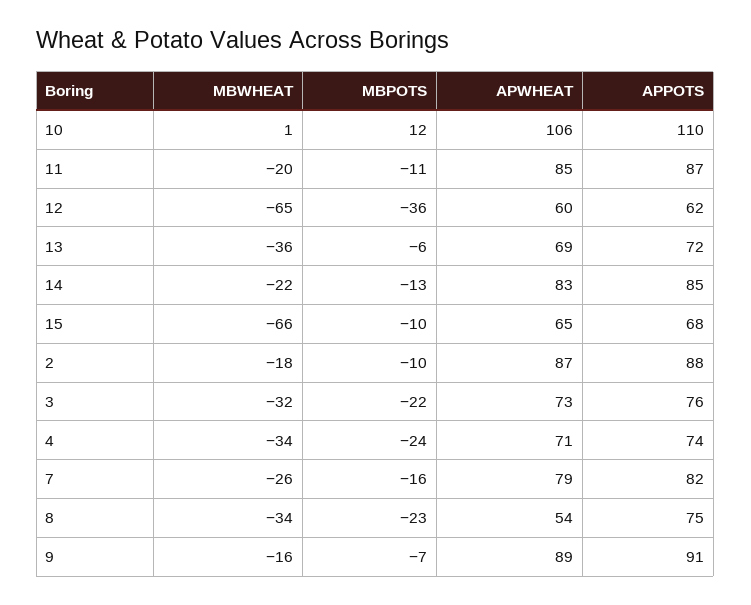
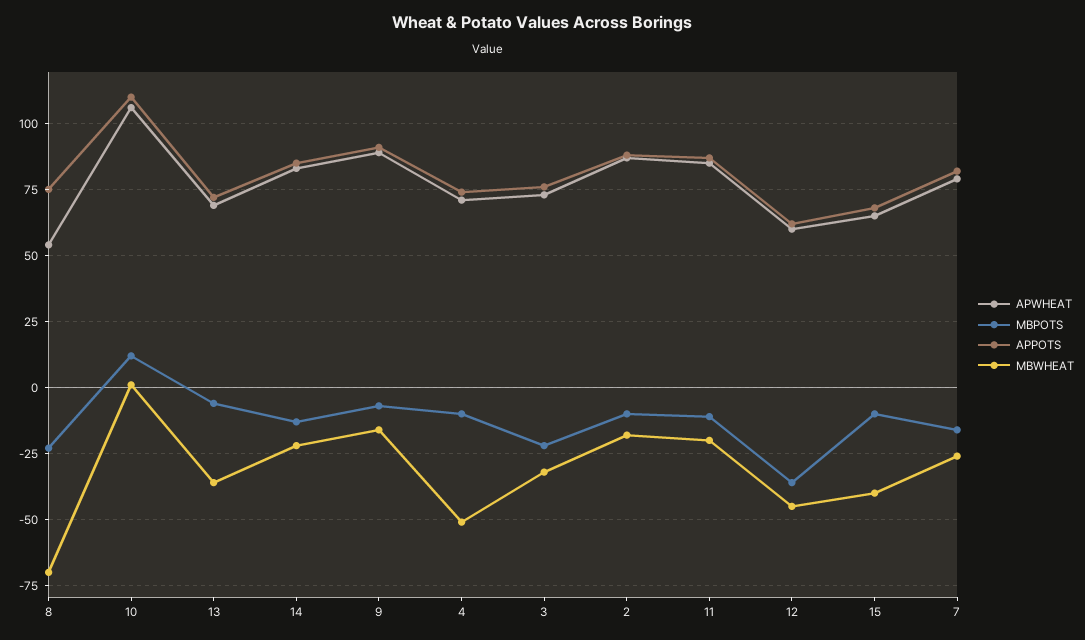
  {
    "MBWHEAT": {
      "10": 1,
      "11": -20,
-     "12": -65,
+     "12": -45,
      "13": -36,
      "14": -22,
-     "15": -66,
+     "15": -40,
      "2": -18,
      "3": -32,
-     "4": -34,
+     "4": -50,
      "7": -26,
-     "8": -34,
+     "8": -70,
      "9": -16
    },
    "MBPOTS": {
      "10": 12,
      "11": -11,
      "12": -36,
      "13": -6,
      "14": -13,
      "15": -10,
      "2": -10,
      "3": -22,
-     "4": -24,
+     "4": -10,
      "7": -16,
      "8": -23,
      "9": -7
    },
    "APWHEAT": {
      "10": 106,
      "11": 85,
      "12": 60,
      "13": 69,
      "14": 83,
      "15": 65,
      "2": 87,
      "3": 73,
      "4": 71,
      "7": 79,
      "8": 54,
      "9": 89
    },
    "APPOTS": {
      "10": 110,
      "11": 87,
      "12": 62,
      "13": 72,
      "14": 85,
      "15": 68,
      "2": 88,
      "3": 76,
      "4": 74,
      "7": 82,
      "8": 75,
      "9": 91
    }
  }

